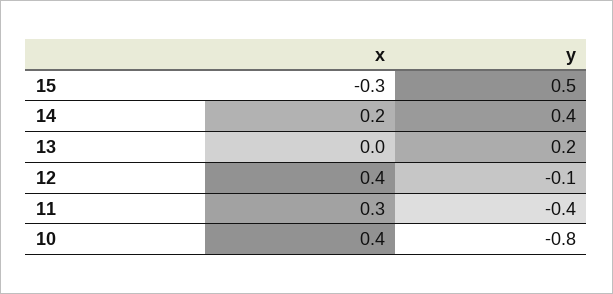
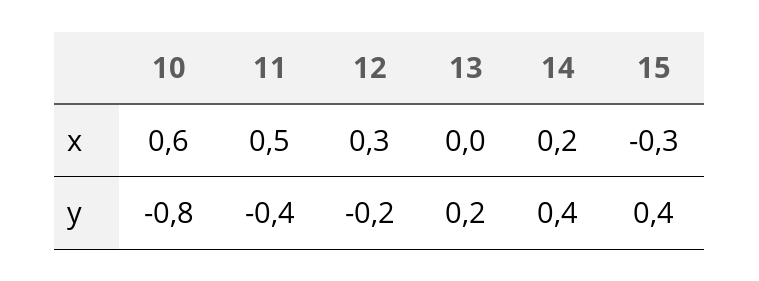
  {
    "x": {
      "15": -0.3,
      "14": 0.2,
      "13": 0,
-     "12": 0.4,
+     "12": 0.3,
-     "11": 0.3,
+     "11": 0.5,
-     "10": 0.4
+     "10": 0.6
    },
    "y": {
-     "15": 0.5,
+     "15": 0.4,
      "14": 0.4,
      "13": 0.2,
-     "12": -0.1,
+     "12": -0.2,
      "11": -0.4,
      "10": -0.8
    }
  }

